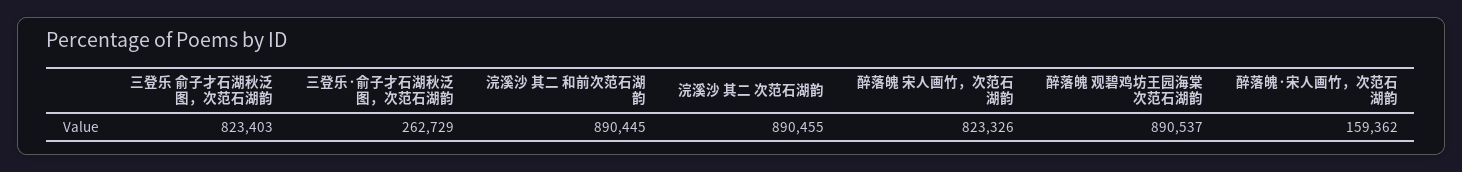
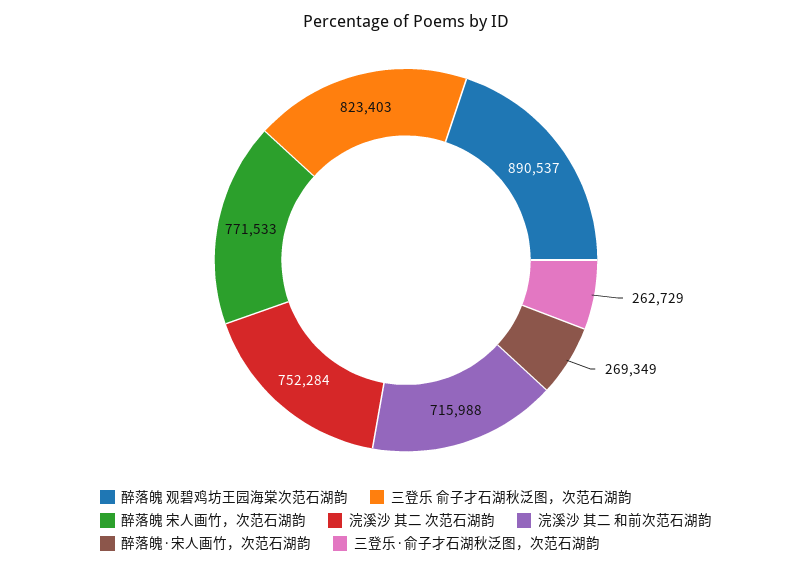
  {
    "三登乐 俞子才石湖秋泛图，次范石湖韵": 823403,
    "三登乐·俞子才石湖秋泛图，次范石湖韵": 262729,
-   "浣溪沙 其二 和前次范石湖韵": 890445,
+   "浣溪沙 其二 和前次范石湖韵": 715988,
-   "浣溪沙 其二 次范石湖韵": 890455,
+   "浣溪沙 其二 次范石湖韵": 752284,
-   "醉落魄 宋人画竹，次范石湖韵": 823326,
+   "醉落魄 宋人画竹，次范石湖韵": 771533,
    "醉落魄 观碧鸡坊王园海棠次范石湖韵": 890537,
-   "醉落魄·宋人画竹，次范石湖韵": 159362
+   "醉落魄·宋人画竹，次范石湖韵": 269349
  }

